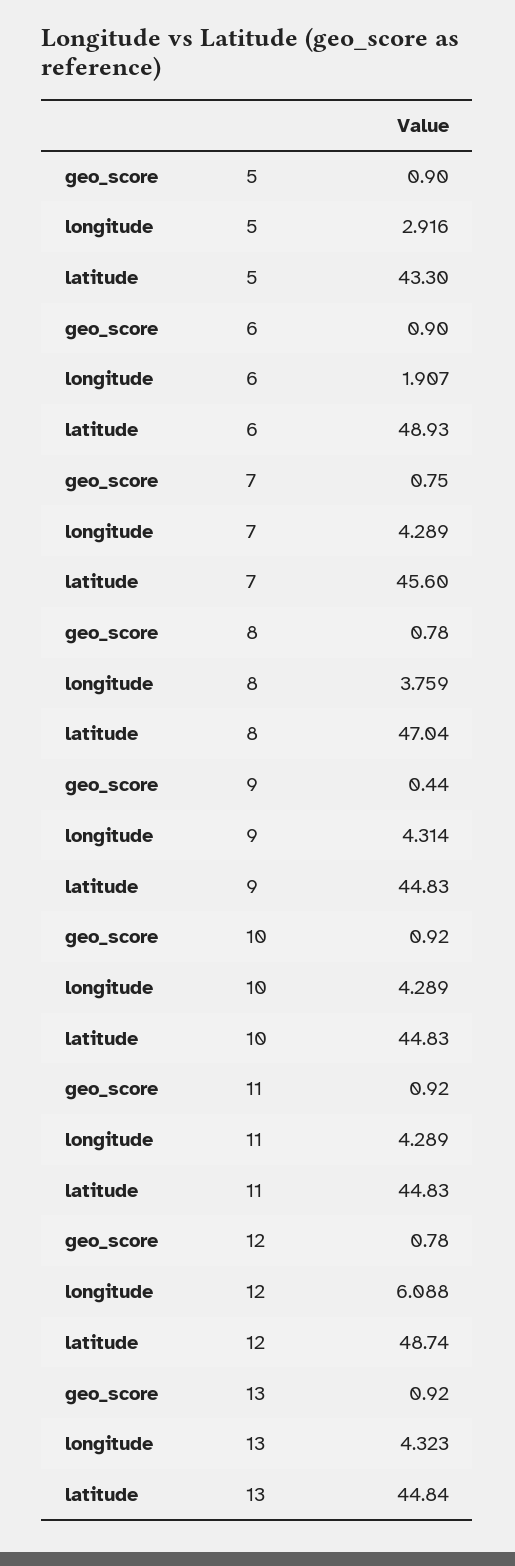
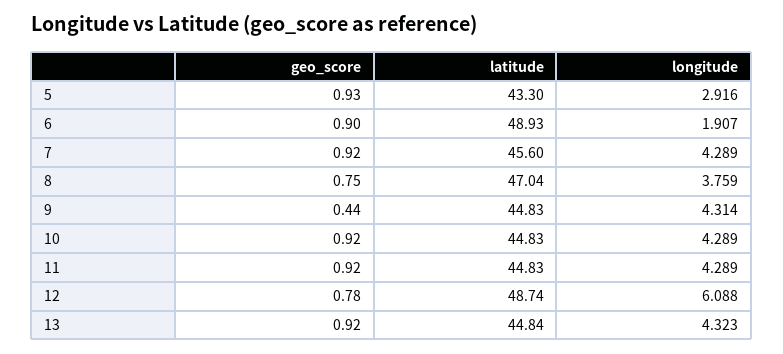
  {
    "geo_score": {
-     "5": 0.9,
+     "5": 0.93,
      "6": 0.9,
-     "7": 0.75,
+     "7": 0.92,
-     "8": 0.78,
+     "8": 0.75,
      "9": 0.44,
      "10": 0.92,
      "11": 0.92,
      "12": 0.78,
      "13": 0.92
    },
    "longitude": {
      "5": 2.916,
      "6": 1.907,
      "7": 4.289,
      "8": 3.759,
      "9": 4.314,
      "10": 4.289,
      "11": 4.289,
      "12": 6.088,
      "13": 4.323
    },
    "latitude": {
      "5": 43.3,
      "6": 48.93,
      "7": 45.6,
      "8": 47.04,
      "9": 44.83,
      "10": 44.83,
      "11": 44.83,
      "12": 48.74,
      "13": 44.84
    }
  }

